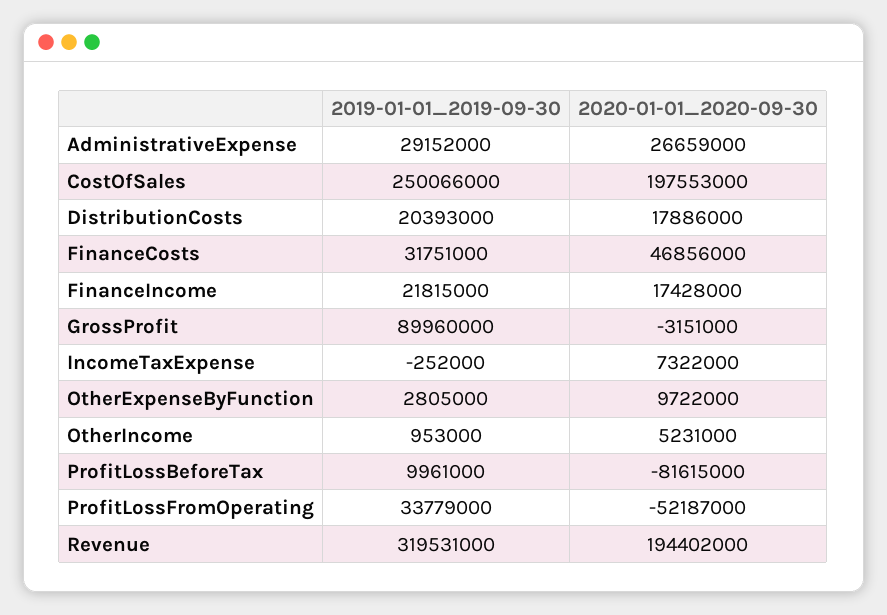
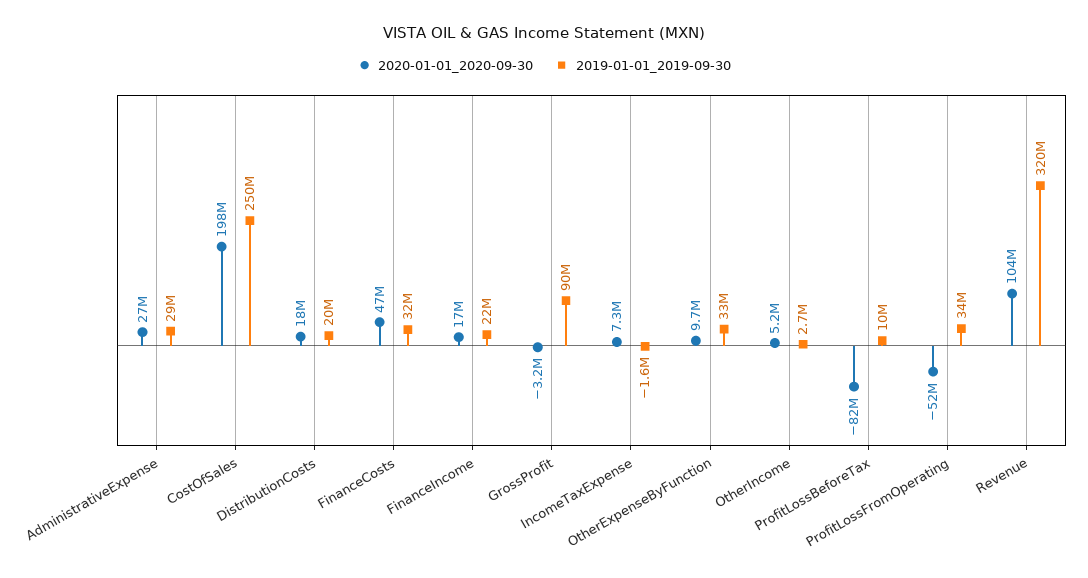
  {
    "2019-01-01_2019-09-30": {
      "AdministrativeExpense": 29152000,
      "CostOfSales": 250066000,
      "DistributionCosts": 20393000,
      "FinanceCosts": 31751000,
      "FinanceIncome": 21815000,
      "GrossProfit": 89960000,
-     "IncomeTaxExpense": -252000,
+     "IncomeTaxExpense": -1600000,
-     "OtherExpenseByFunction": 2805000,
+     "OtherExpenseByFunction": 33000000,
-     "OtherIncome": 953000,
+     "OtherIncome": 2700000,
      "ProfitLossBeforeTax": 9961000,
      "ProfitLossFromOperating": 33779000,
      "Revenue": 319531000
    },
    "2020-01-01_2020-09-30": {
      "AdministrativeExpense": 26659000,
      "CostOfSales": 197553000,
      "DistributionCosts": 17886000,
      "FinanceCosts": 46856000,
      "FinanceIncome": 17428000,
      "GrossProfit": -3151000,
      "IncomeTaxExpense": 7322000,
      "OtherExpenseByFunction": 9722000,
      "OtherIncome": 5231000,
      "ProfitLossBeforeTax": -81615000,
      "ProfitLossFromOperating": -52187000,
-     "Revenue": 194402000
+     "Revenue": 104000000
    }
  }

